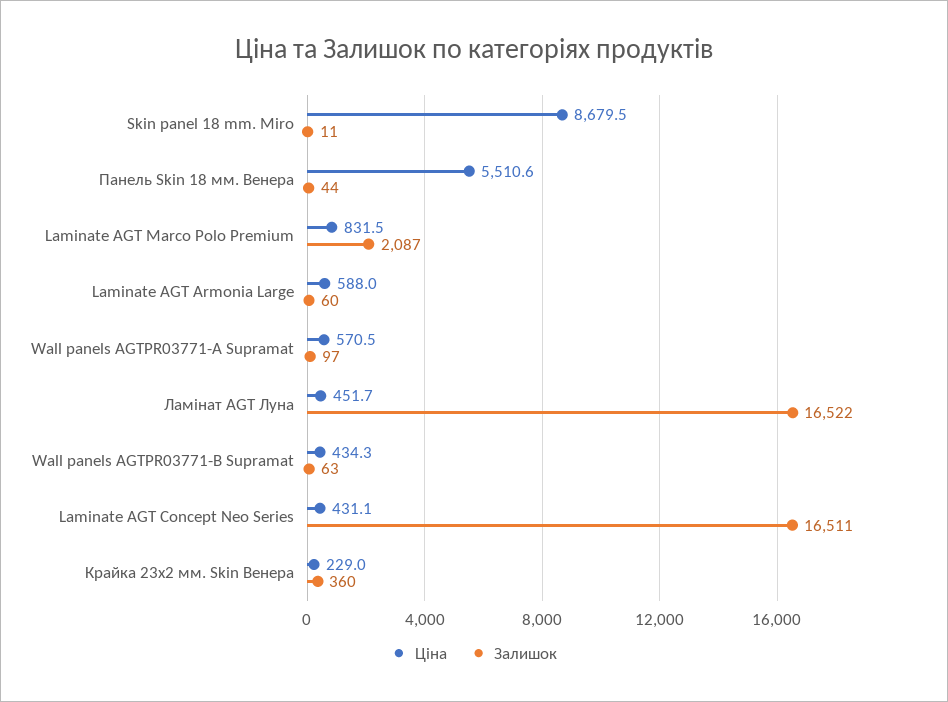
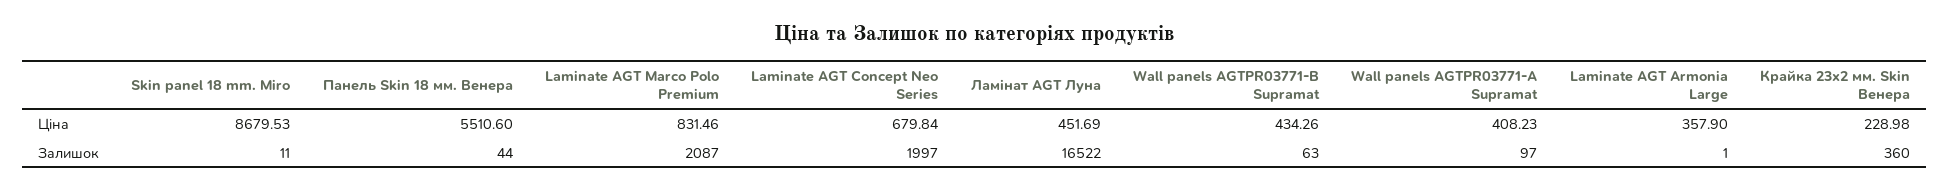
  {
    "Ціна": {
      "Skin panel 18 mm. Miro": 8679.53,
      "Панель Skin 18 мм. Венера": 5510.6,
      "Laminate AGT Marco Polo Premium": 831.46,
-     "Laminate AGT Armonia Large": 588,
+     "Laminate AGT Armonia Large": 357.9,
-     "Wall panels AGTPR03771-А Supramat": 570.5,
+     "Wall panels AGTPR03771-А Supramat": 408.23,
      "Ламінат AGT Луна": 451.69,
      "Wall panels AGTPR03771-B Supramat": 434.26,
-     "Laminate AGT Concept Neo Series": 431.1,
+     "Laminate AGT Concept Neo Series": 679.84,
      "Крайка 23x2 мм. Skin Венера": 228.98
    },
    "Залишок": {
      "Skin panel 18 mm. Miro": 11,
      "Панель Skin 18 мм. Венера": 44,
      "Laminate AGT Marco Polo Premium": 2087,
-     "Laminate AGT Armonia Large": 60,
+     "Laminate AGT Armonia Large": 1,
      "Wall panels AGTPR03771-А Supramat": 97,
      "Ламінат AGT Луна": 16522,
      "Wall panels AGTPR03771-B Supramat": 63,
-     "Laminate AGT Concept Neo Series": 16511,
+     "Laminate AGT Concept Neo Series": 1997,
      "Крайка 23x2 мм. Skin Венера": 360
    }
  }

